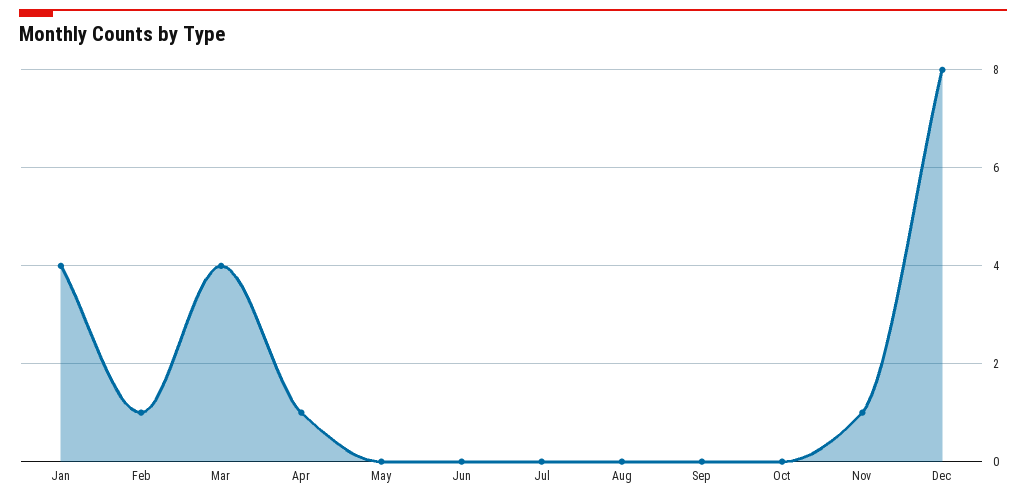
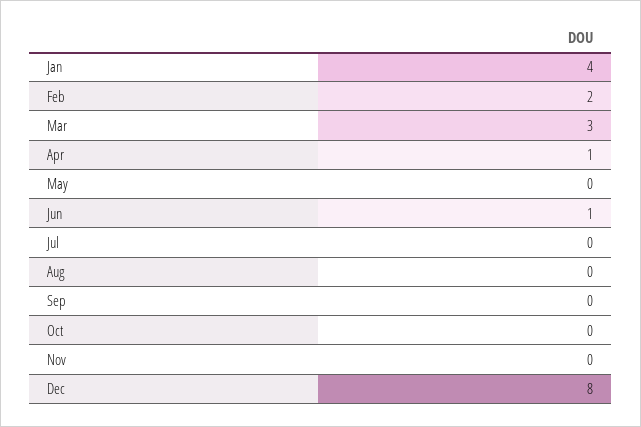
  {
    "Jan": 4,
-   "Feb": 1,
+   "Feb": 2,
-   "Mar": 4,
+   "Mar": 3,
    "Apr": 1,
    "May": 0,
-   "Jun": 0,
+   "Jun": 1,
    "Jul": 0,
    "Aug": 0,
    "Sep": 0,
    "Oct": 0,
-   "Nov": 1,
+   "Nov": 0,
    "Dec": 8
  }

